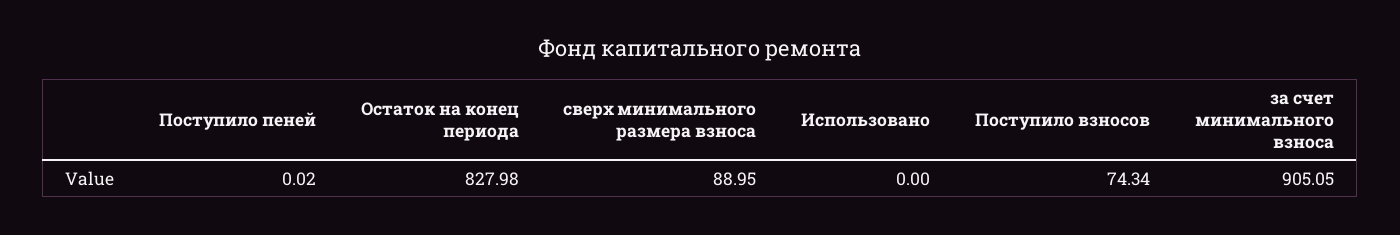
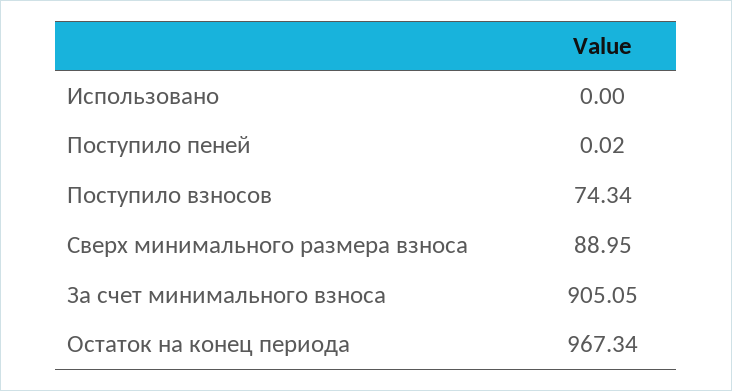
  {
    "Поступило пеней": 0.02,
-   "Остаток на конец периода": 827.98,
+   "Остаток на конец периода": 967.34,
    "сверх минимального размера взноса": 88.95,
    "Использовано": 0,
    "Поступило взносов": 74.34,
    "за счет минимального взноса": 905.05
  }

